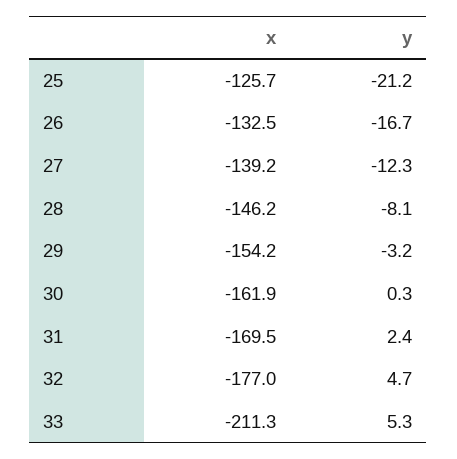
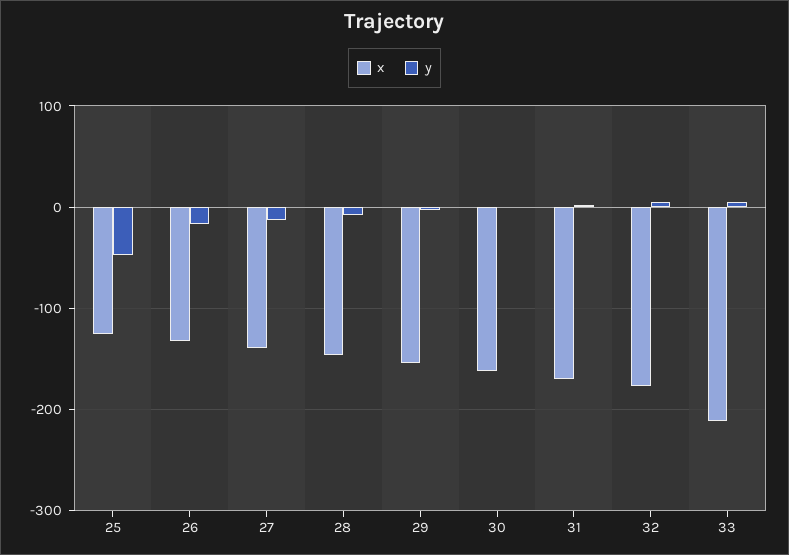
  {
    "x": {
      "25": -125.7,
      "26": -132.5,
      "27": -139.2,
      "28": -146.2,
      "29": -154.2,
      "30": -161.9,
      "31": -169.5,
      "32": -177,
      "33": -211.3
    },
    "y": {
-     "25": -21.2,
+     "25": -50,
      "26": -16.7,
      "27": -12.3,
      "28": -8.1,
      "29": -3.2,
      "30": 0.3,
      "31": 2.4,
      "32": 4.7,
      "33": 5.3
    }
  }

